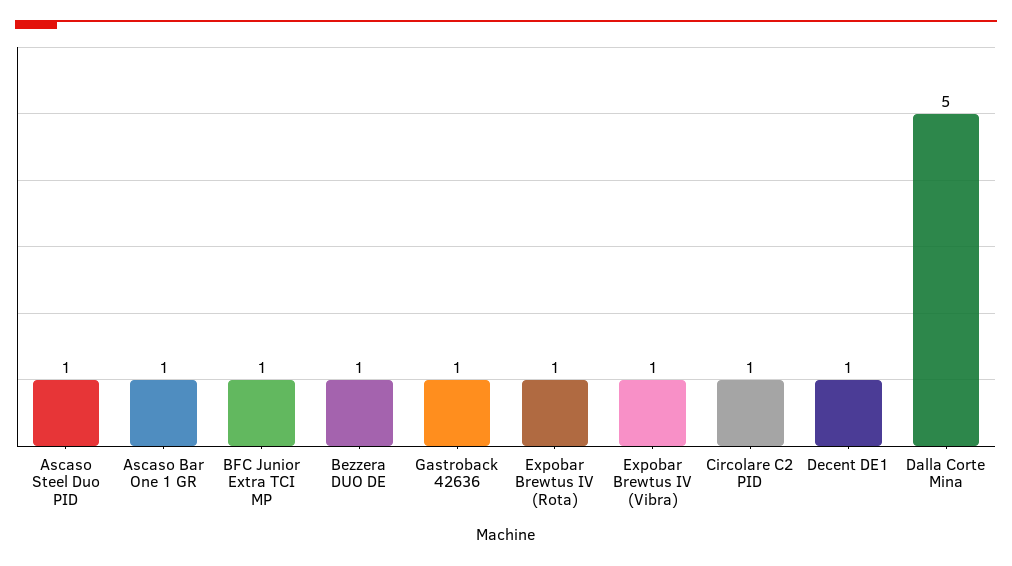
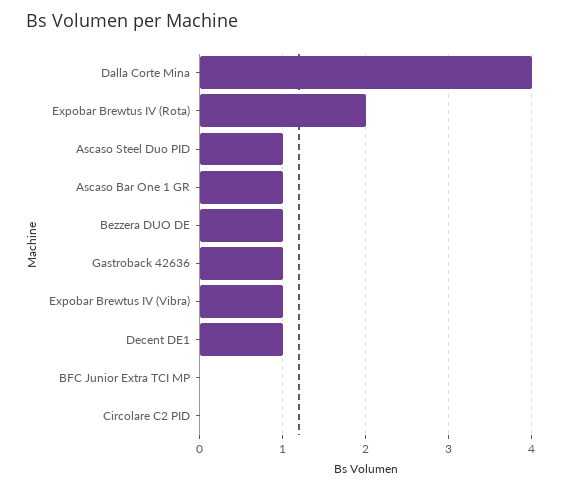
  {
    "Ascaso Steel Duo PID": 1,
    "Ascaso Bar One 1 GR": 1,
-   "BFC Junior Extra TCI MP": 1,
+   "BFC Junior Extra TCI MP": 0,
    "Bezzera DUO DE": 1,
    "Gastroback 42636": 1,
-   "Expobar Brewtus IV (Rota)": 1,
+   "Expobar Brewtus IV (Rota)": 2,
    "Expobar Brewtus IV (Vibra)": 1,
-   "Circolare C2 PID": 1,
+   "Circolare C2 PID": 0,
    "Decent DE1": 1,
-   "Dalla Corte Mina": 5
+   "Dalla Corte Mina": 4
  }

